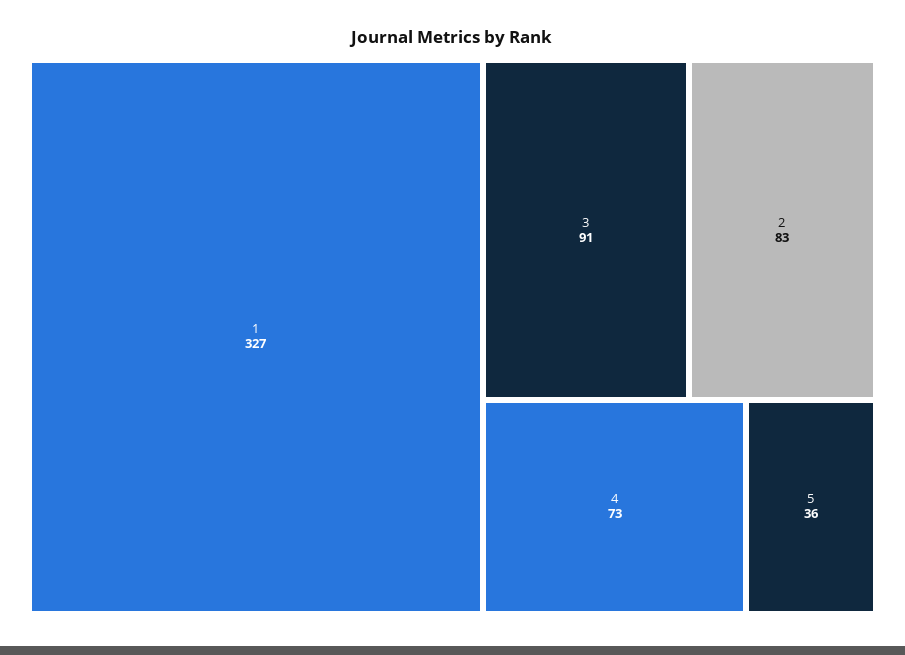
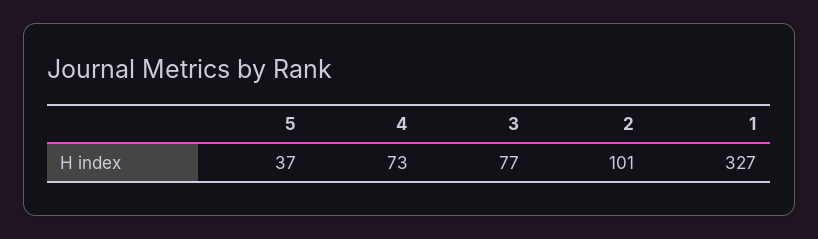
  {
    "1": 327,
-   "3": 91,
+   "3": 77,
-   "2": 83,
+   "2": 101,
    "4": 73,
-   "5": 36
+   "5": 37
  }

